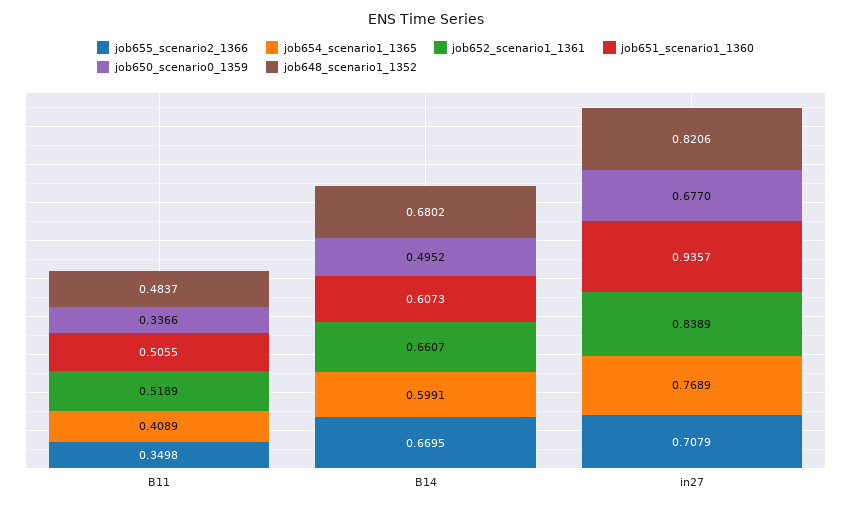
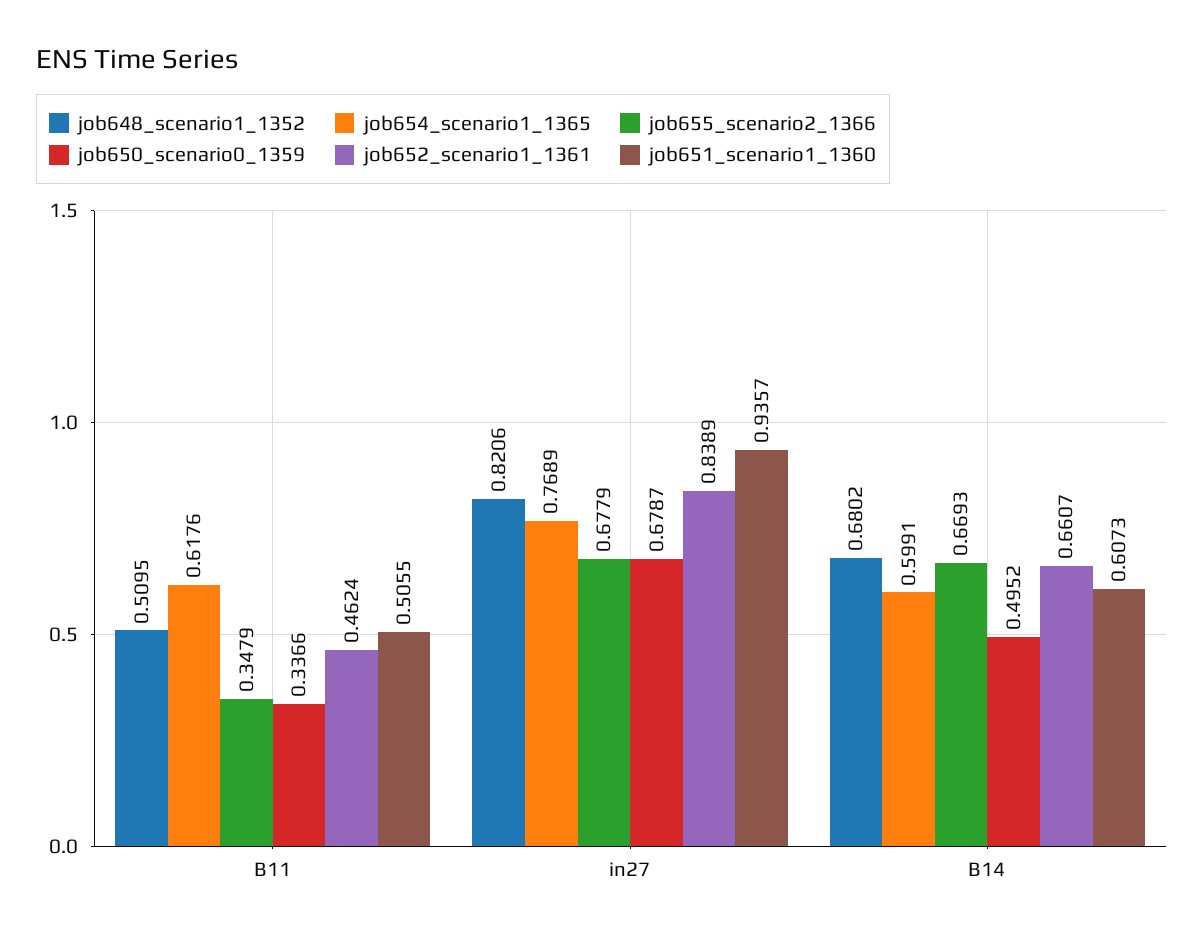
  {
    "job655_scenario2_1366": {
-     "B11": 0.3498,
+     "B11": 0.3479,
-     "B14": 0.6695,
+     "B14": 0.6693,
-     "in27": 0.7079
+     "in27": 0.6779
    },
    "job654_scenario1_1365": {
-     "B11": 0.4089,
+     "B11": 0.6176,
      "B14": 0.5991,
      "in27": 0.7689
    },
    "job652_scenario1_1361": {
-     "B11": 0.5189,
+     "B11": 0.4624,
      "B14": 0.6607,
      "in27": 0.8389
    },
    "job651_scenario1_1360": {
      "B11": 0.5055,
      "B14": 0.6073,
      "in27": 0.9357
    },
    "job650_scenario0_1359": {
      "B11": 0.3366,
      "B14": 0.4952,
-     "in27": 0.677
+     "in27": 0.6787
    },
    "job648_scenario1_1352": {
-     "B11": 0.4837,
+     "B11": 0.5095,
      "B14": 0.6802,
      "in27": 0.8206
    }
  }

